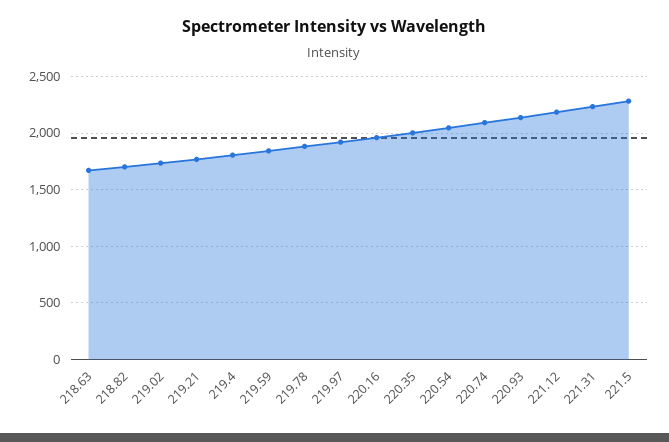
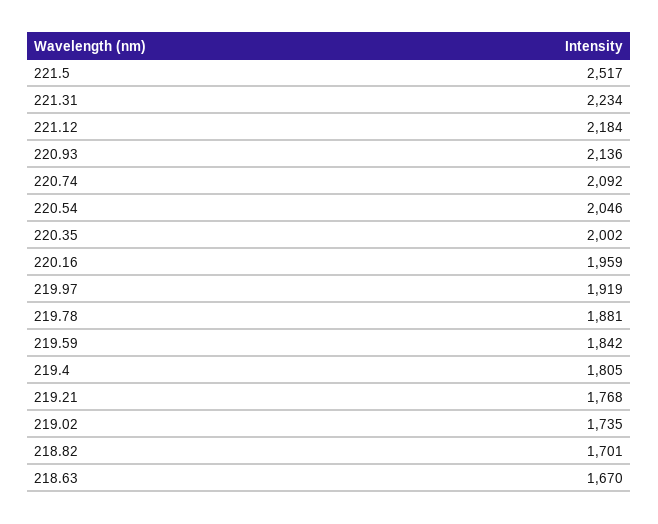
  {
    "218.63": 1670,
    "218.82": 1701,
    "219.02": 1735,
    "219.21": 1768,
    "219.4": 1805,
    "219.59": 1842,
    "219.78": 1881,
    "219.97": 1919,
    "220.16": 1959,
    "220.35": 2002,
    "220.54": 2046,
    "220.74": 2092,
    "220.93": 2136,
    "221.12": 2184,
    "221.31": 2234,
-   "221.5": 2300
+   "221.5": 2517
  }

